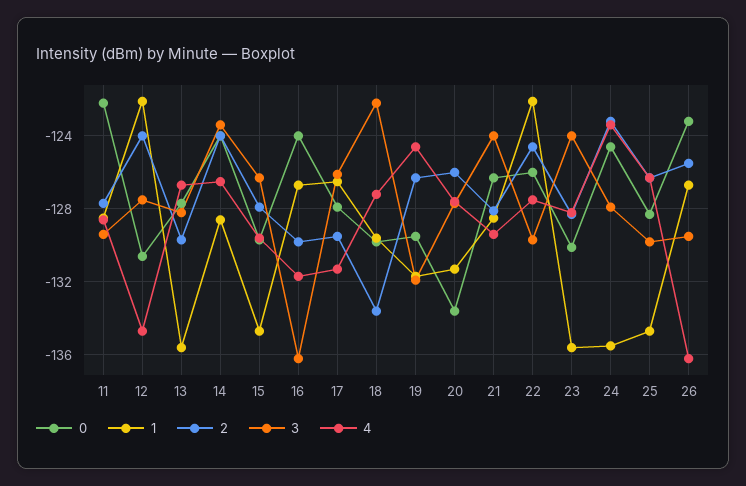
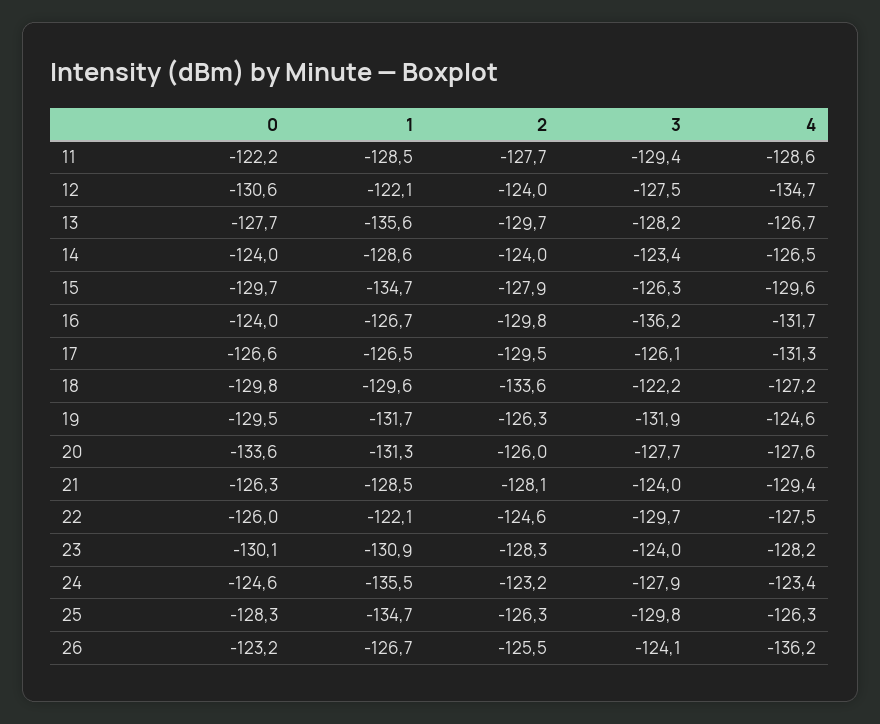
  {
    "0": {
      "11": -122.2,
      "12": -130.6,
      "13": -127.7,
      "14": -124,
      "15": -129.7,
      "16": -124,
-     "17": -128,
+     "17": -126.6,
      "18": -129.8,
      "19": -129.5,
      "20": -133.6,
      "21": -126.3,
      "22": -126,
      "23": -130.1,
      "24": -124.6,
      "25": -128.3,
      "26": -123.2
    },
    "1": {
      "11": -128.5,
      "12": -122.1,
      "13": -135.6,
      "14": -128.6,
      "15": -134.7,
      "16": -126.7,
      "17": -126.5,
      "18": -129.6,
      "19": -131.7,
      "20": -131.3,
      "21": -128.5,
      "22": -122.1,
-     "23": -135.5,
+     "23": -130.9,
      "24": -135.5,
      "25": -134.7,
      "26": -126.7
    },
    "2": {
      "11": -127.7,
      "12": -124,
      "13": -129.7,
      "14": -124,
      "15": -127.9,
      "16": -129.8,
      "17": -129.5,
      "18": -133.6,
      "19": -126.3,
      "20": -126,
      "21": -128.1,
      "22": -124.6,
      "23": -128.3,
      "24": -123.2,
      "25": -126.3,
      "26": -125.5
    },
    "3": {
      "11": -129.4,
      "12": -127.5,
      "13": -128.2,
      "14": -123.4,
      "15": -126.3,
      "16": -136.2,
      "17": -126.1,
      "18": -122.2,
      "19": -131.9,
      "20": -127.7,
      "21": -124,
      "22": -129.7,
      "23": -124,
      "24": -127.9,
      "25": -129.8,
-     "26": -129.5
+     "26": -124.1
    },
    "4": {
      "11": -128.6,
      "12": -134.7,
      "13": -126.7,
      "14": -126.5,
      "15": -129.6,
      "16": -131.7,
      "17": -131.3,
      "18": -127.2,
      "19": -124.6,
      "20": -127.6,
      "21": -129.4,
      "22": -127.5,
      "23": -128.2,
      "24": -123.4,
      "25": -126.3,
      "26": -136.2
    }
  }

